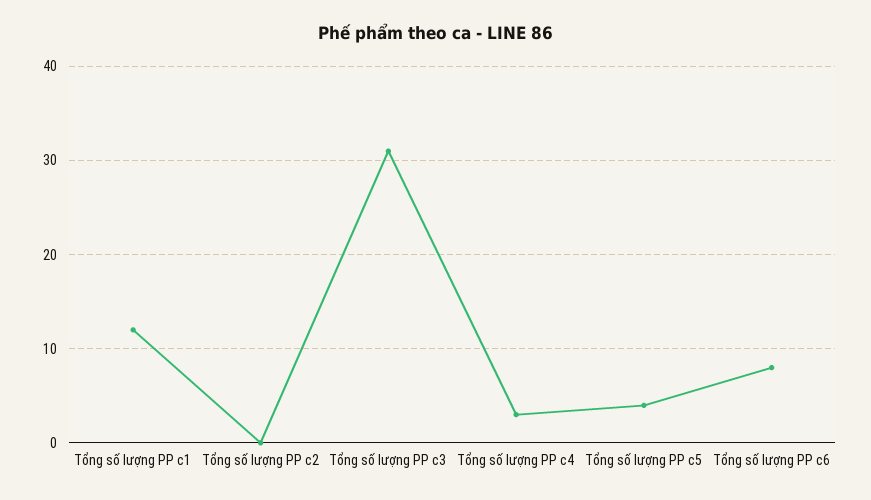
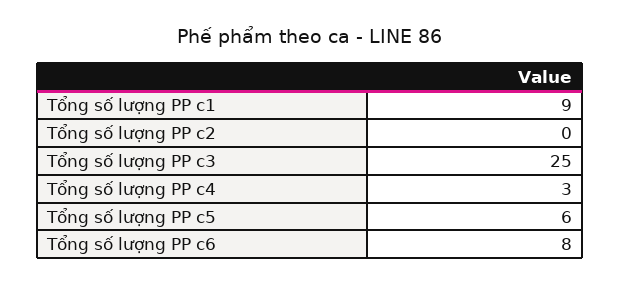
  {
-   "Tổng số lượng PP c1": 12,
+   "Tổng số lượng PP c1": 9,
    "Tổng số lượng PP c2": 0,
-   "Tổng số lượng PP c3": 31,
+   "Tổng số lượng PP c3": 25,
    "Tổng số lượng PP c4": 3,
-   "Tổng số lượng PP c5": 4,
+   "Tổng số lượng PP c5": 6,
    "Tổng số lượng PP c6": 8
  }

